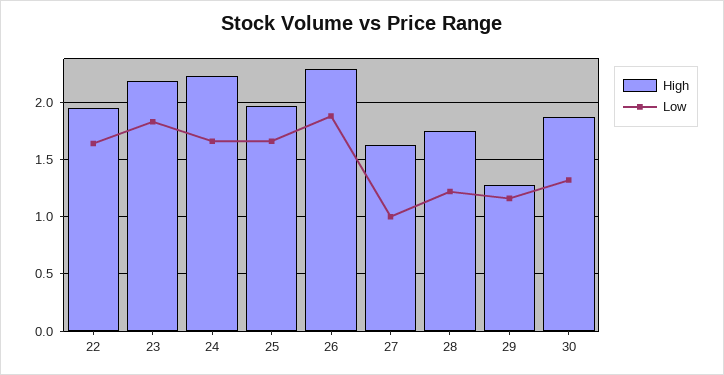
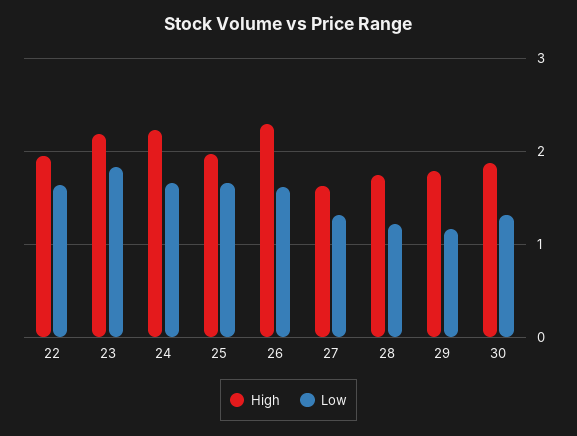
  {
    "High": {
      "22": 2,
      "23": 2.2,
      "24": 2.2,
      "25": 2,
      "26": 2.3,
      "27": 1.6,
      "28": 1.8,
-     "29": 1.3,
+     "29": 1.8,
      "30": 1.9
    },
    "Low": {
      "22": 1.6,
      "23": 1.8,
      "24": 1.7,
      "25": 1.7,
-     "26": 1.9,
+     "26": 1.6,
-     "27": 1,
+     "27": 1.3,
      "28": 1.2,
      "29": 1.2,
      "30": 1.3
    }
  }

